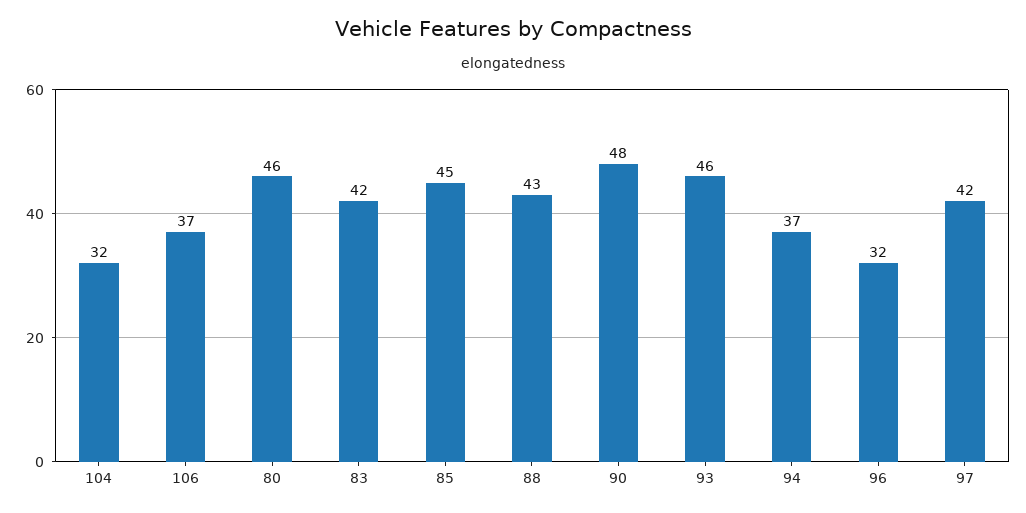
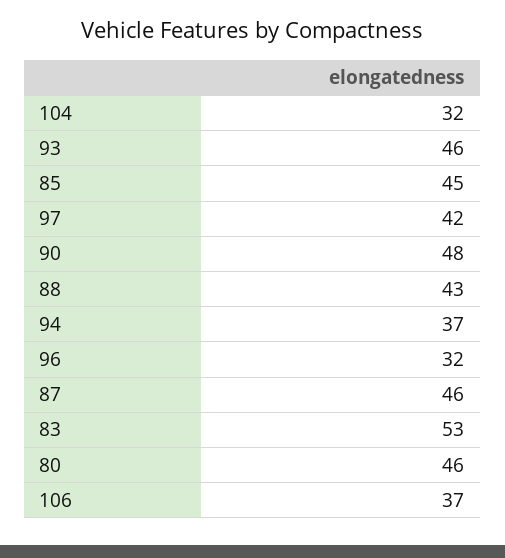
  {
    "104": 32,
    "106": 37,
    "80": 46,
-   "83": 42,
+   "83": 53,
    "85": 45,
    "88": 43,
    "90": 48,
    "93": 46,
    "94": 37,
    "96": 32,
-   "97": 42
+   "97": 42,
+   "87": 46
  }

